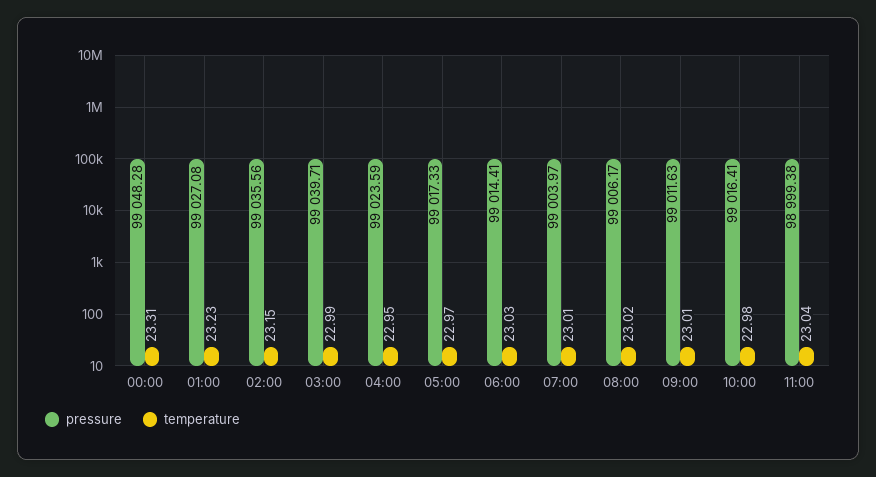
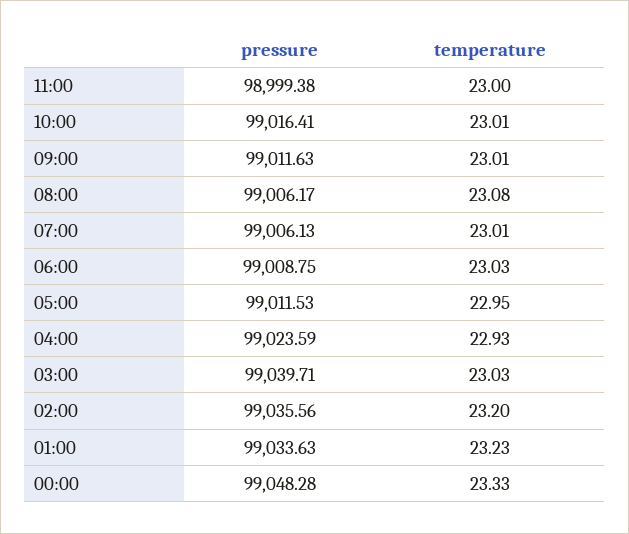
  {
    "pressure": {
      "00:00": 99048.28,
-     "01:00": 99027.08,
+     "01:00": 99033.63,
      "02:00": 99035.56,
      "03:00": 99039.71,
      "04:00": 99023.59,
-     "05:00": 99017.33,
+     "05:00": 99011.53,
-     "06:00": 99014.41,
+     "06:00": 99008.75,
-     "07:00": 99003.97,
+     "07:00": 99006.13,
      "08:00": 99006.17,
      "09:00": 99011.63,
      "10:00": 99016.41,
      "11:00": 98999.38
    },
    "temperature": {
-     "00:00": 23.31,
+     "00:00": 23.33,
      "01:00": 23.23,
-     "02:00": 23.15,
+     "02:00": 23.2,
-     "03:00": 22.99,
+     "03:00": 23.03,
-     "04:00": 22.95,
+     "04:00": 22.93,
-     "05:00": 22.97,
+     "05:00": 22.95,
      "06:00": 23.03,
      "07:00": 23.01,
-     "08:00": 23.02,
+     "08:00": 23.08,
      "09:00": 23.01,
-     "10:00": 22.98,
+     "10:00": 23.01,
-     "11:00": 23.04
+     "11:00": 23
    }
  }

